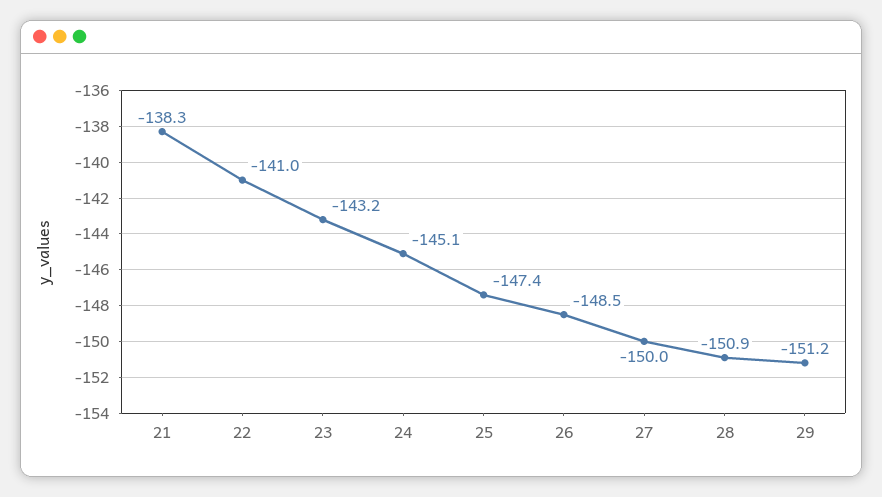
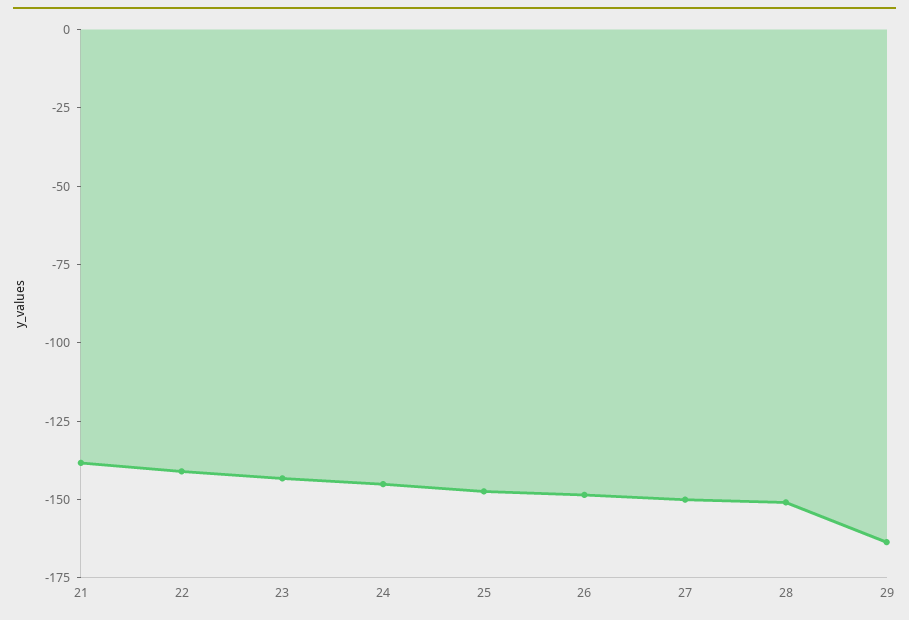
  {
    "21": -138.3,
    "22": -141,
    "23": -143.2,
    "24": -145.1,
    "25": -147.4,
    "26": -148.5,
    "27": -150,
    "28": -150.9,
-   "29": -151.2
+   "29": -165
  }

